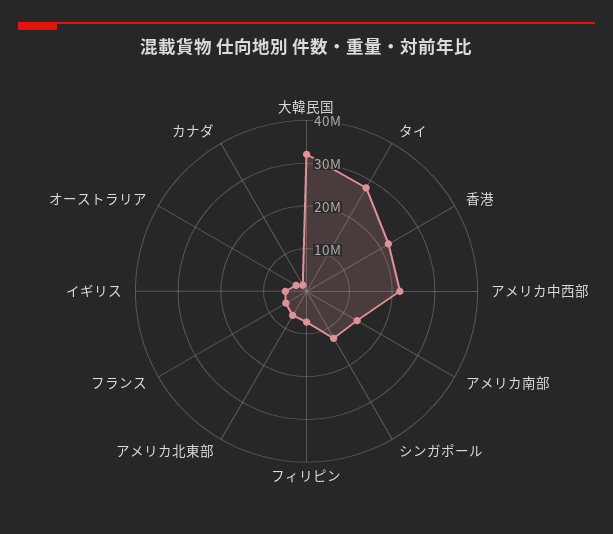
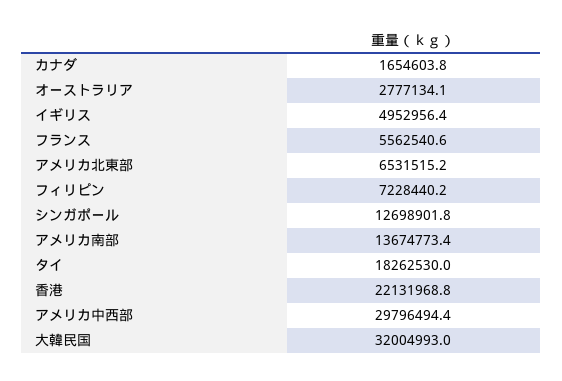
  {
    "大韓民国": 32004993,
-   "タイ": 28000000,
+   "タイ": 18262530,
    "香港": 22131968.8,
-   "アメリカ中西部": 22000000,
+   "アメリカ中西部": 29796494.4,
    "アメリカ南部": 13674773.4,
    "シンガポール": 12698901.8,
    "フィリピン": 7228440.2,
    "アメリカ北東部": 6531515.2,
    "フランス": 5562540.6,
    "イギリス": 4952956.4,
    "オーストラリア": 2777134.1,
    "カナダ": 1654603.8
  }

